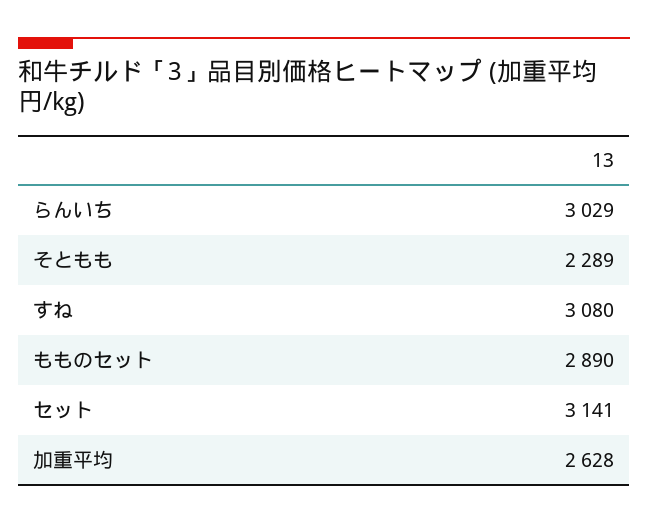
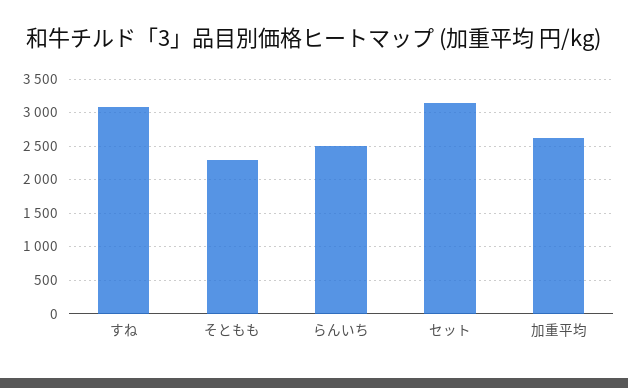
  {
-   "らんいち": 3029,
+   "らんいち": 2500,
    "そともも": 2289,
    "すね": 3080,
-   "もものセット": 2890,
    "セット": 3141,
    "加重平均": 2628
  }

